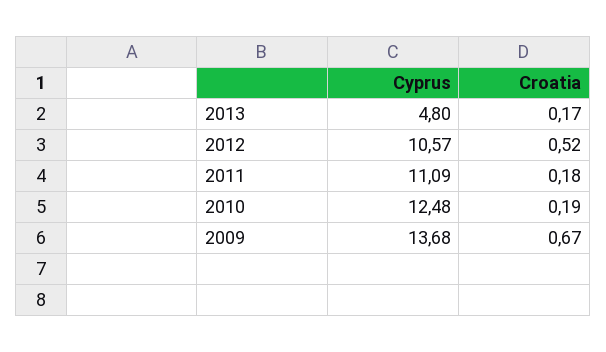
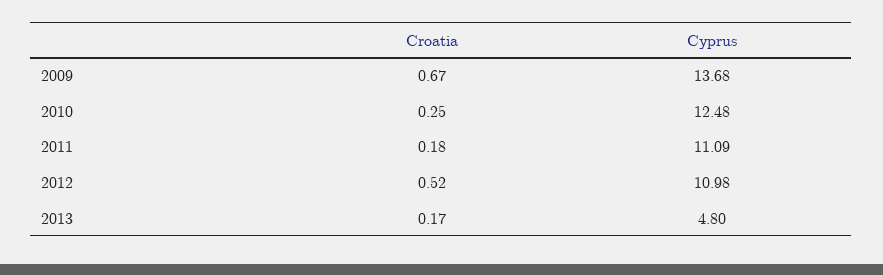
  {
    "Cyprus": {
      "2013": 4.8,
-     "2012": 10.57,
+     "2012": 10.98,
      "2011": 11.09,
      "2010": 12.48,
      "2009": 13.68
    },
    "Croatia": {
      "2013": 0.17,
      "2012": 0.52,
      "2011": 0.18,
-     "2010": 0.19,
+     "2010": 0.25,
      "2009": 0.67
    }
  }

